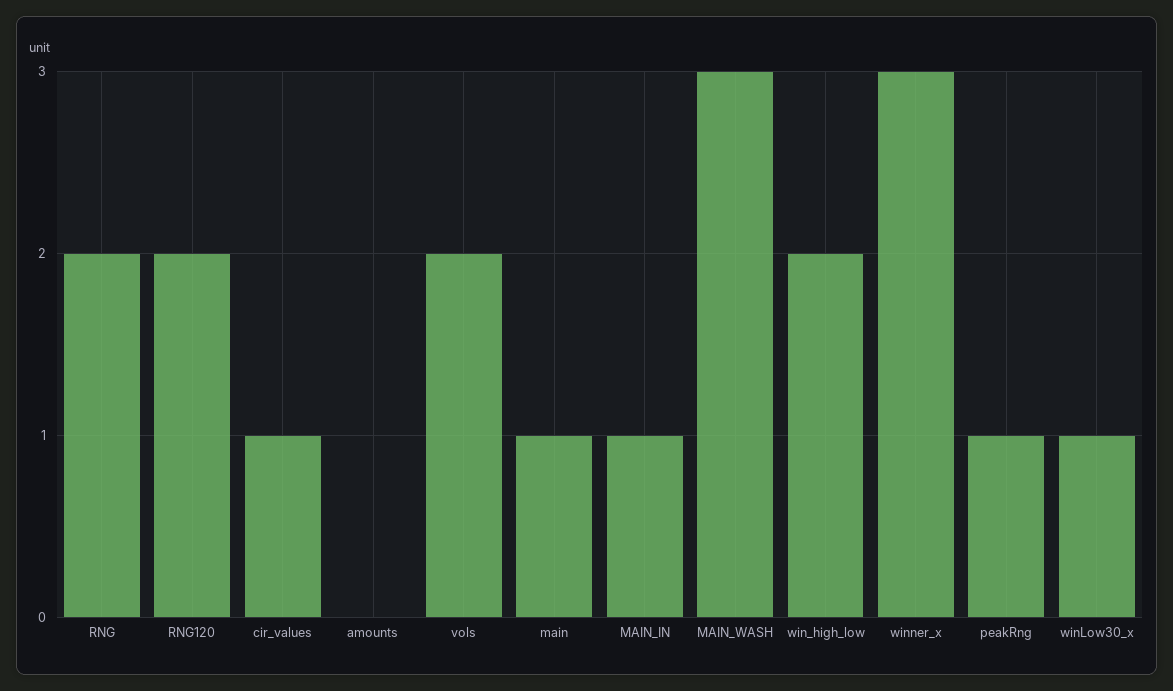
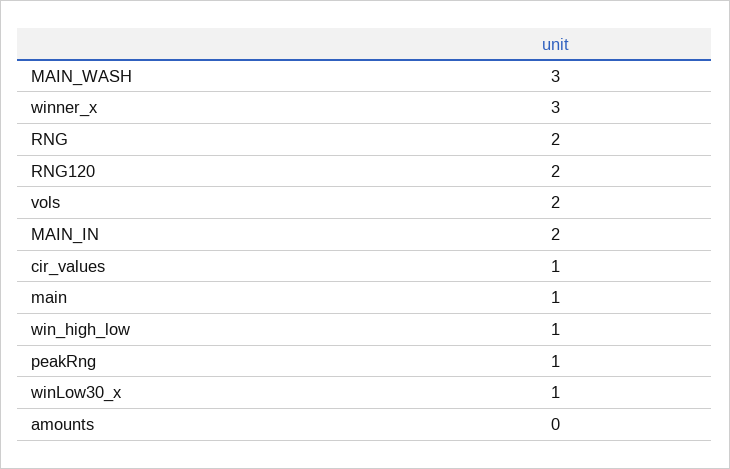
  {
    "RNG": 2,
    "RNG120": 2,
    "cir_values": 1,
    "amounts": 0,
    "vols": 2,
    "main": 1,
-   "MAIN_IN": 1,
+   "MAIN_IN": 2,
    "MAIN_WASH": 3,
-   "win_high_low": 2,
+   "win_high_low": 1,
    "winner_x": 3,
    "peakRng": 1,
    "winLow30_x": 1
  }

